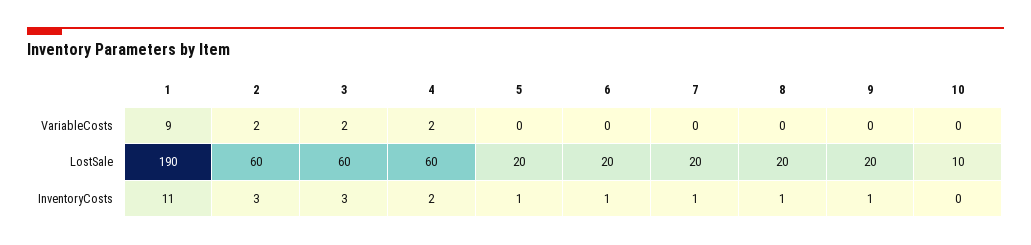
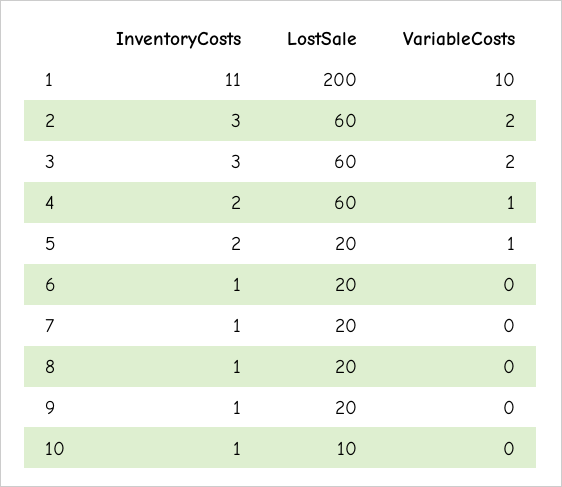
  {
    "1": {
-     "VariableCosts": 9,
+     "VariableCosts": 10,
-     "LostSale": 190,
+     "LostSale": 200,
      "InventoryCosts": 11
    },
    "2": {
      "VariableCosts": 2,
      "LostSale": 60,
      "InventoryCosts": 3
    },
    "3": {
      "VariableCosts": 2,
      "LostSale": 60,
      "InventoryCosts": 3
    },
    "4": {
-     "VariableCosts": 2,
+     "VariableCosts": 1,
      "LostSale": 60,
      "InventoryCosts": 2
    },
    "5": {
-     "VariableCosts": 0,
+     "VariableCosts": 1,
      "LostSale": 20,
-     "InventoryCosts": 1
+     "InventoryCosts": 2
    },
    "6": {
      "VariableCosts": 0,
      "LostSale": 20,
      "InventoryCosts": 1
    },
    "7": {
      "VariableCosts": 0,
      "LostSale": 20,
      "InventoryCosts": 1
    },
    "8": {
      "VariableCosts": 0,
      "LostSale": 20,
      "InventoryCosts": 1
    },
    "9": {
      "VariableCosts": 0,
      "LostSale": 20,
      "InventoryCosts": 1
    },
    "10": {
      "VariableCosts": 0,
      "LostSale": 10,
-     "InventoryCosts": 0
+     "InventoryCosts": 1
    }
  }

